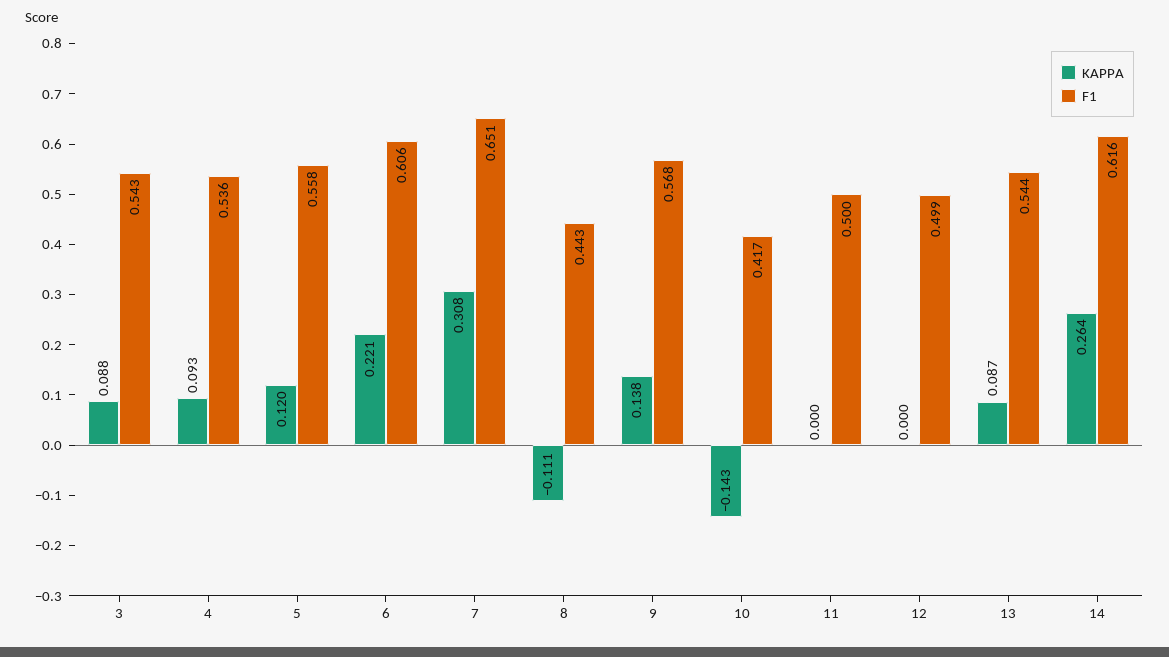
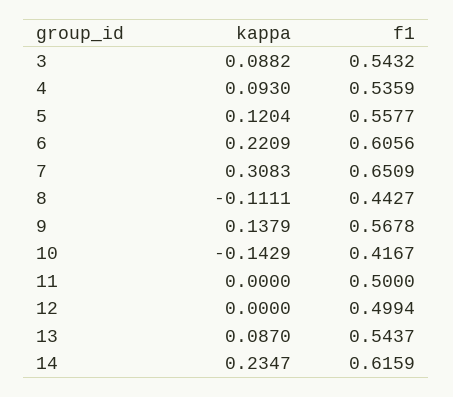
  {
    "KAPPA": {
      "3": 0.0882,
      "4": 0.093,
      "5": 0.1204,
      "6": 0.2209,
      "7": 0.3083,
      "8": -0.1111,
      "9": 0.1379,
      "10": -0.1429,
      "11": 0,
      "12": 0,
      "13": 0.087,
-     "14": 0.264
+     "14": 0.2347
    },
    "F1": {
      "3": 0.5432,
      "4": 0.5359,
      "5": 0.5577,
      "6": 0.6056,
      "7": 0.6509,
      "8": 0.4427,
      "9": 0.5678,
      "10": 0.4167,
      "11": 0.5,
      "12": 0.4994,
      "13": 0.5437,
      "14": 0.6159
    }
  }

